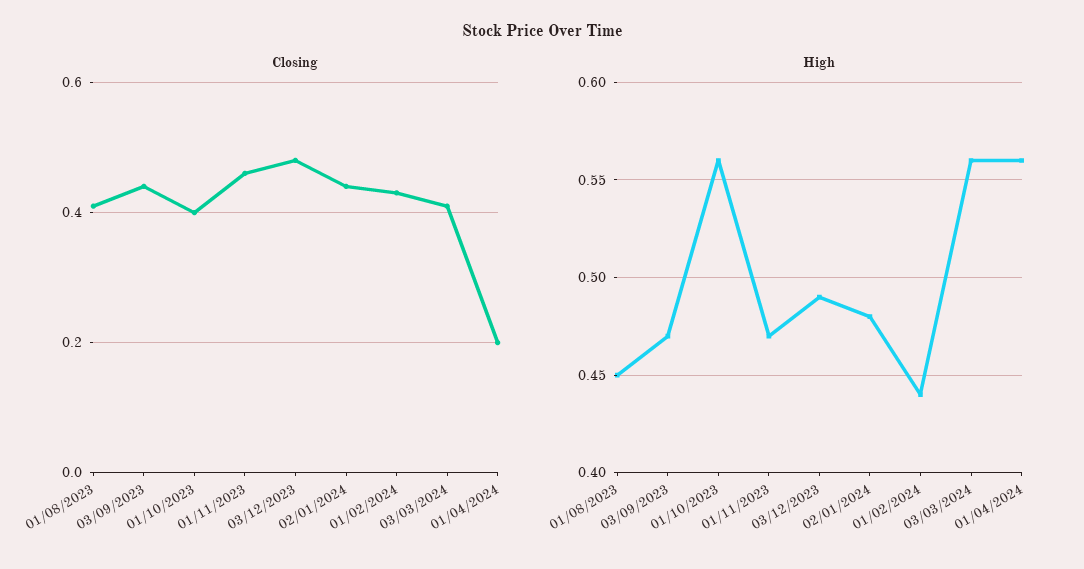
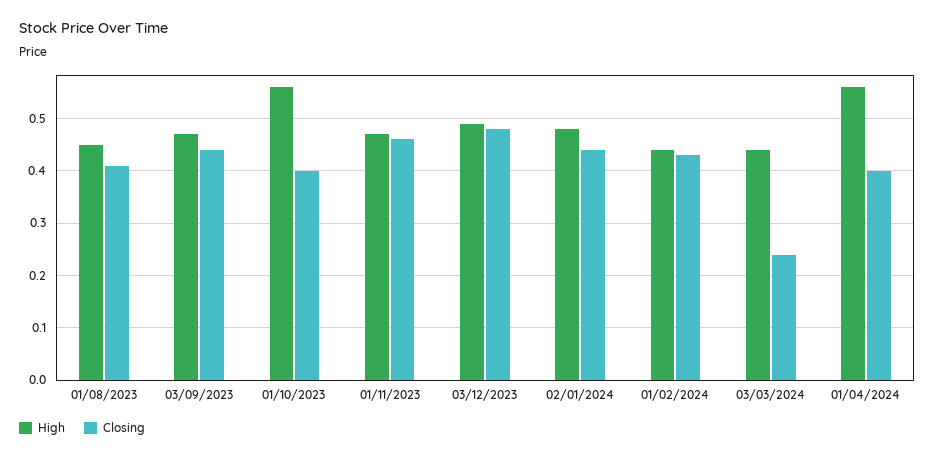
  {
    "Closing": {
      "01/08/2023": 0.4,
      "03/09/2023": 0.45,
      "01/10/2023": 0.4,
      "01/11/2023": 0.45,
      "03/12/2023": 0.5,
      "02/01/2024": 0.45,
      "01/02/2024": 0.45,
-     "03/03/2024": 0.4,
+     "03/03/2024": 0.25,
-     "01/04/2024": 0.2
+     "01/04/2024": 0.4
    },
    "High": {
      "01/08/2023": 0.45,
      "03/09/2023": 0.47,
      "01/10/2023": 0.56,
      "01/11/2023": 0.47,
      "03/12/2023": 0.49,
      "02/01/2024": 0.48,
      "01/02/2024": 0.44,
-     "03/03/2024": 0.56,
+     "03/03/2024": 0.45,
      "01/04/2024": 0.56
    }
  }

